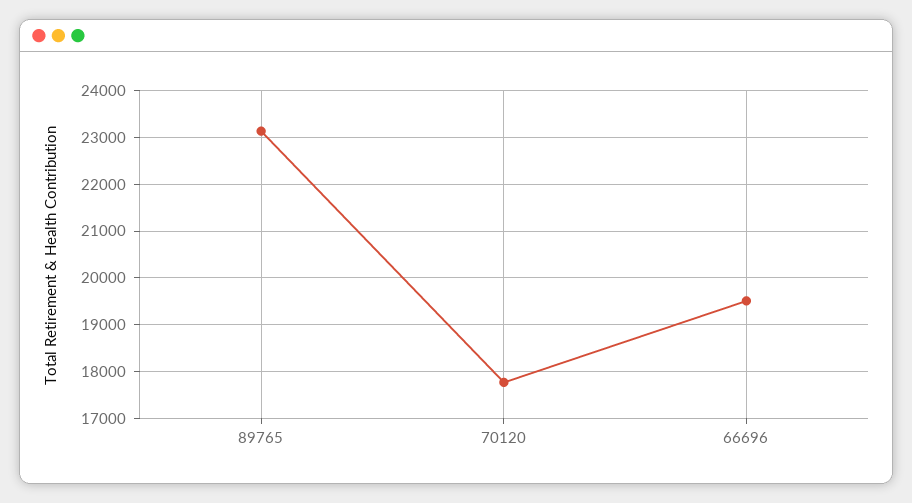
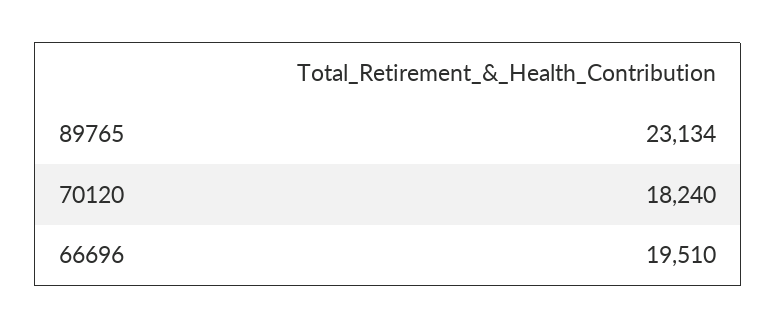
  {
    "89765": 23134,
-   "70120": 17800,
+   "70120": 18240,
    "66696": 19510
  }

